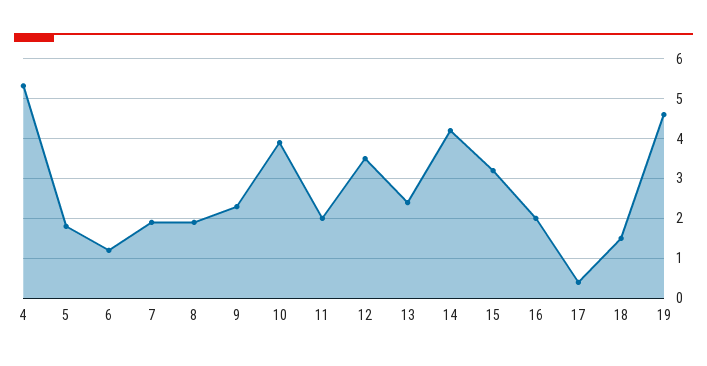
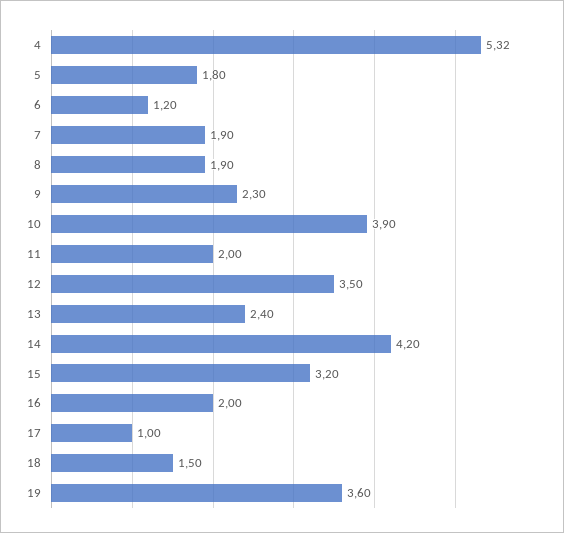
  {
    "4": 5.32,
    "5": 1.8,
    "6": 1.2,
    "7": 1.9,
    "8": 1.9,
    "9": 2.3,
    "10": 3.9,
    "11": 2,
    "12": 3.5,
    "13": 2.4,
    "14": 4.2,
    "15": 3.2,
    "16": 2,
-   "17": 0.4,
+   "17": 1,
    "18": 1.5,
-   "19": 4.6
+   "19": 3.6
  }

